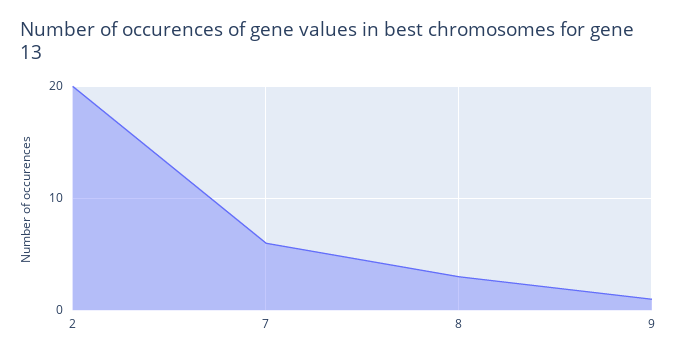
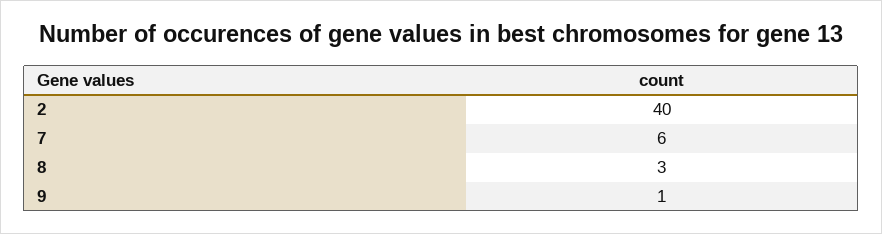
  {
-   "2": 20,
+   "2": 40,
    "7": 6,
    "8": 3,
    "9": 1
  }

